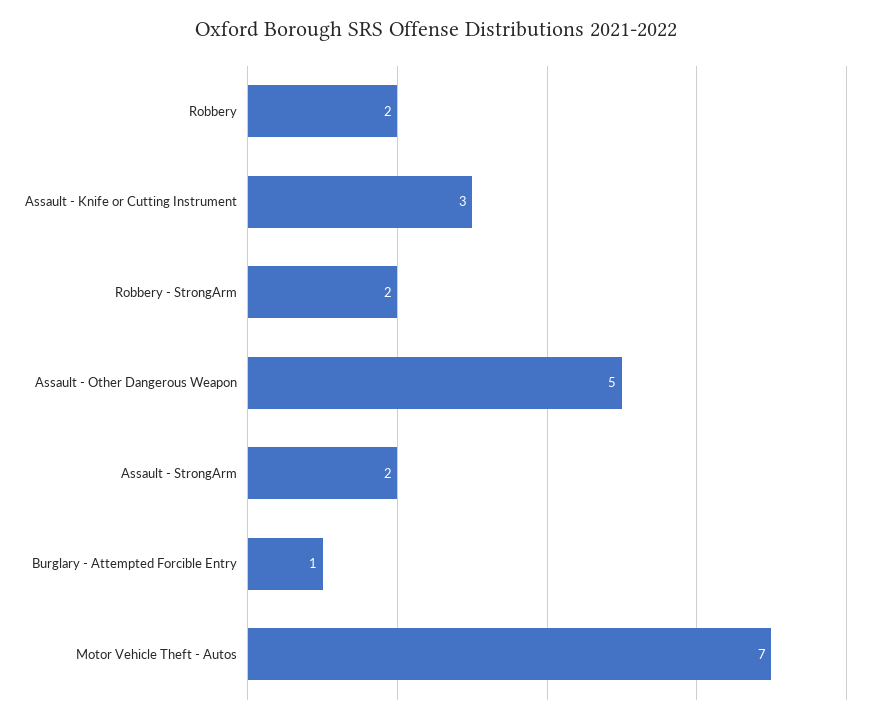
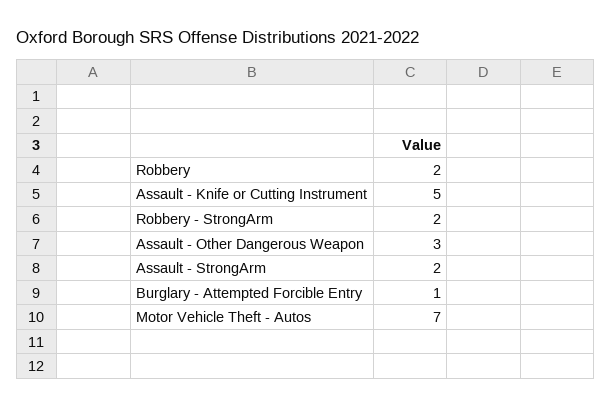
  {
    "Robbery": 2,
-   "Assault - Knife or Cutting Instrument": 3,
+   "Assault - Knife or Cutting Instrument": 5,
    "Robbery - StrongArm": 2,
-   "Assault - Other Dangerous Weapon": 5,
+   "Assault - Other Dangerous Weapon": 3,
    "Assault - StrongArm": 2,
    "Burglary - Attempted Forcible Entry": 1,
    "Motor Vehicle Theft - Autos": 7
  }

